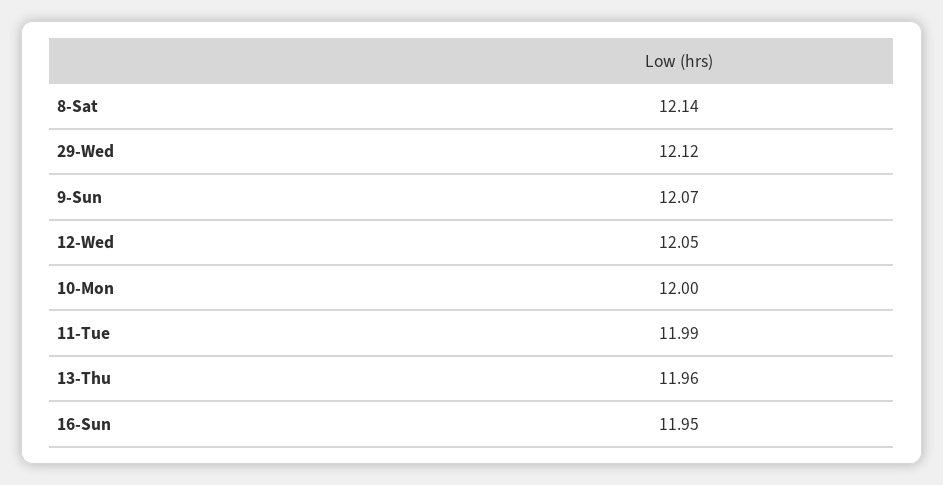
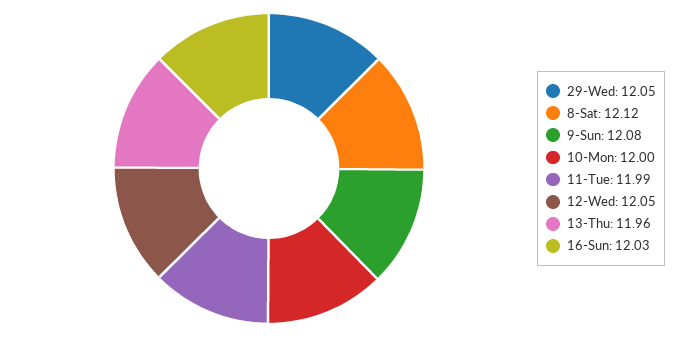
  {
-   "8-Sat": 12.14,
+   "8-Sat": 12.12,
-   "29-Wed": 12.12,
+   "29-Wed": 12.05,
-   "9-Sun": 12.07,
+   "9-Sun": 12.08,
    "12-Wed": 12.05,
    "10-Mon": 12,
    "11-Tue": 11.99,
    "13-Thu": 11.96,
-   "16-Sun": 11.95
+   "16-Sun": 12.03
  }

